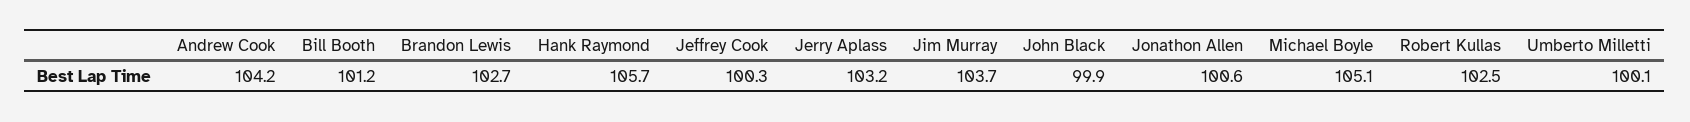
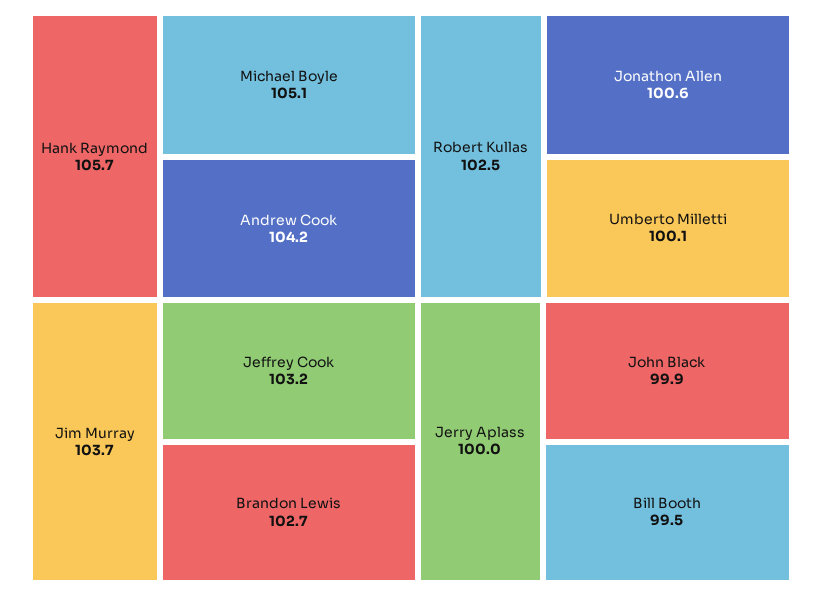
  {
    "Andrew Cook": 104.2,
-   "Bill Booth": 101.2,
+   "Bill Booth": 99.5,
    "Brandon Lewis": 102.7,
    "Hank Raymond": 105.7,
-   "Jeffrey Cook": 100.3,
+   "Jeffrey Cook": 103.2,
-   "Jerry Aplass": 103.2,
+   "Jerry Aplass": 100,
    "Jim Murray": 103.7,
    "John Black": 99.9,
    "Jonathon Allen": 100.6,
    "Michael Boyle": 105.1,
    "Robert Kullas": 102.5,
    "Umberto Milletti": 100.1
  }

